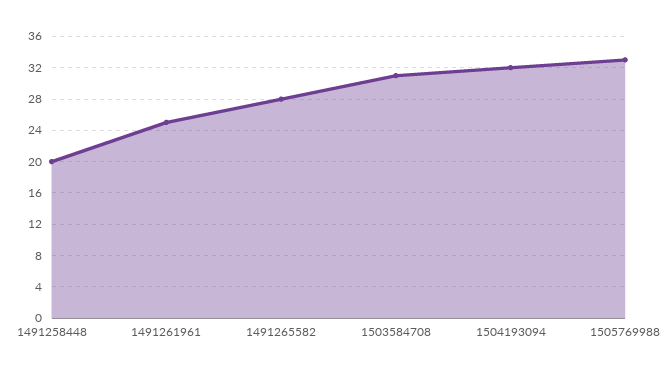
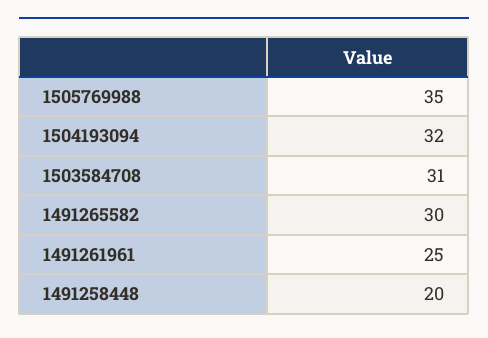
  {
    "1491258448": 20,
    "1491261961": 25,
-   "1491265582": 28,
+   "1491265582": 30,
    "1503584708": 31,
    "1504193094": 32,
-   "1505769988": 33
+   "1505769988": 35
  }

